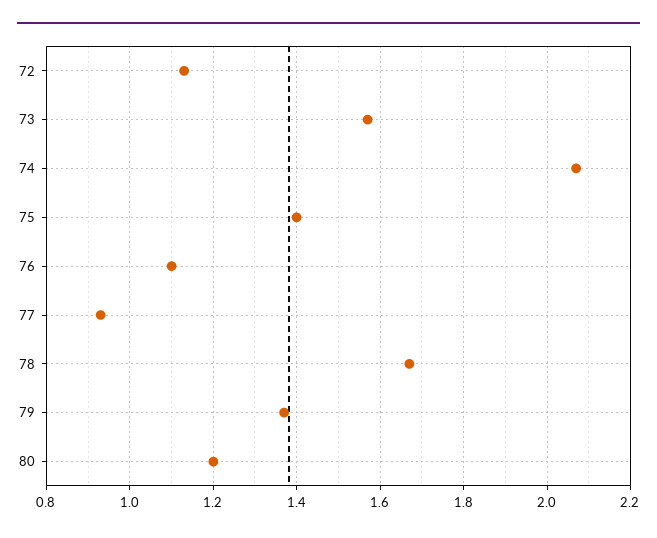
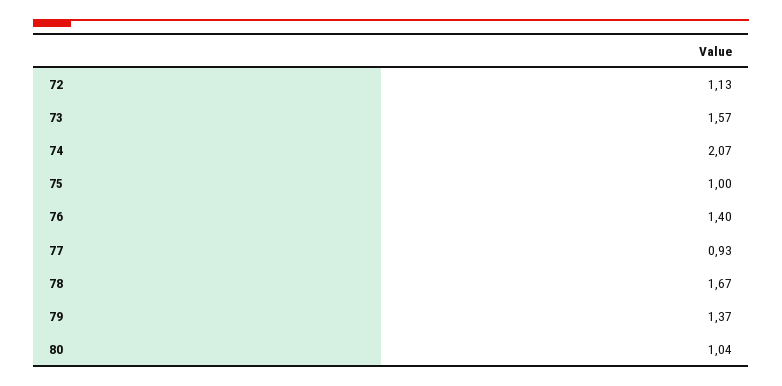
  {
    "72": 1.13,
    "73": 1.57,
    "74": 2.07,
-   "75": 1.4,
+   "75": 1,
-   "76": 1.1,
+   "76": 1.4,
    "77": 0.93,
    "78": 1.67,
    "79": 1.37,
-   "80": 1.2
+   "80": 1.04
  }

